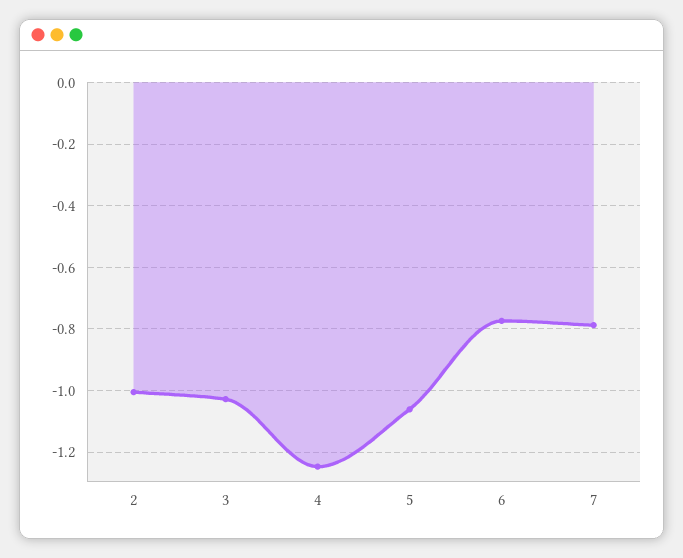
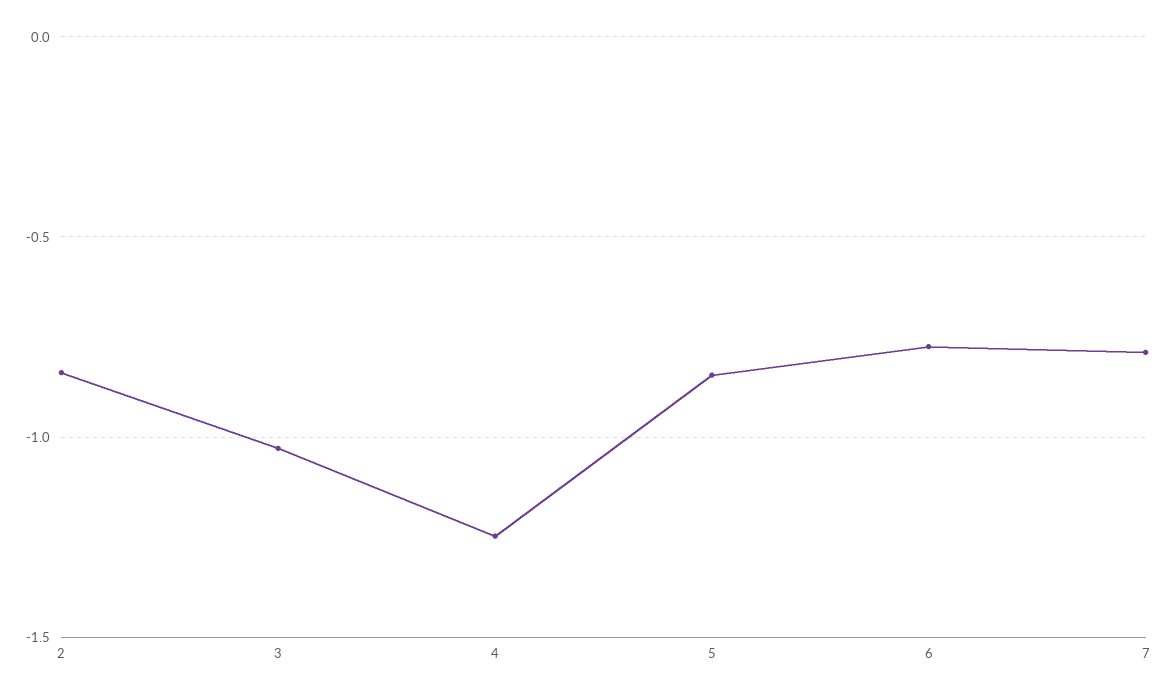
  {
-   "2": -1,
+   "2": -0.85,
    "3": -1.02,
    "4": -1.24,
-   "5": -1.06,
+   "5": -0.85,
    "6": -0.78,
    "7": -0.78
  }

